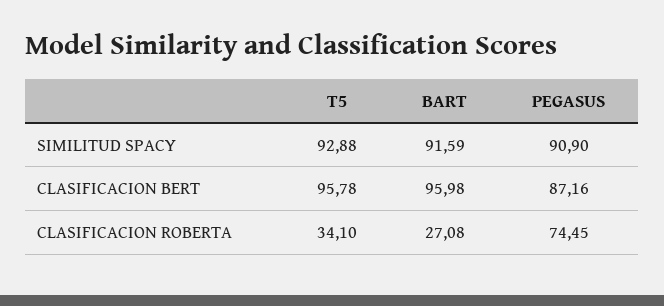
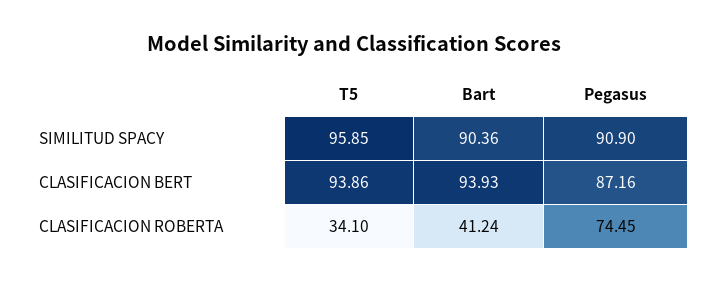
  {
    "T5": {
-     "SIMILITUD SPACY": 92.88,
+     "SIMILITUD SPACY": 95.85,
-     "CLASIFICACION BERT": 95.78,
+     "CLASIFICACION BERT": 93.86,
      "CLASIFICACION ROBERTA": 34.1
    },
    "BART": {
-     "SIMILITUD SPACY": 91.59,
+     "SIMILITUD SPACY": 90.36,
-     "CLASIFICACION BERT": 95.98,
+     "CLASIFICACION BERT": 93.93,
-     "CLASIFICACION ROBERTA": 27.08
+     "CLASIFICACION ROBERTA": 41.24
    },
    "PEGASUS": {
      "SIMILITUD SPACY": 90.9,
      "CLASIFICACION BERT": 87.16,
      "CLASIFICACION ROBERTA": 74.45
    }
  }

